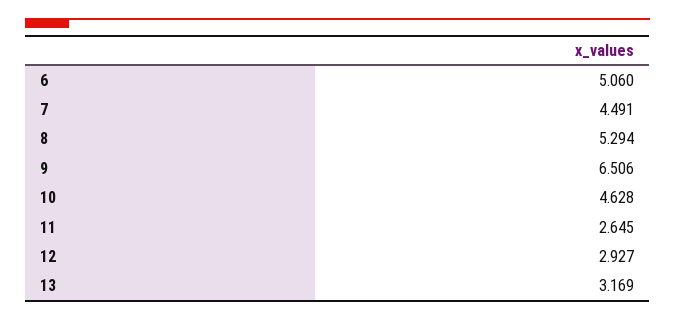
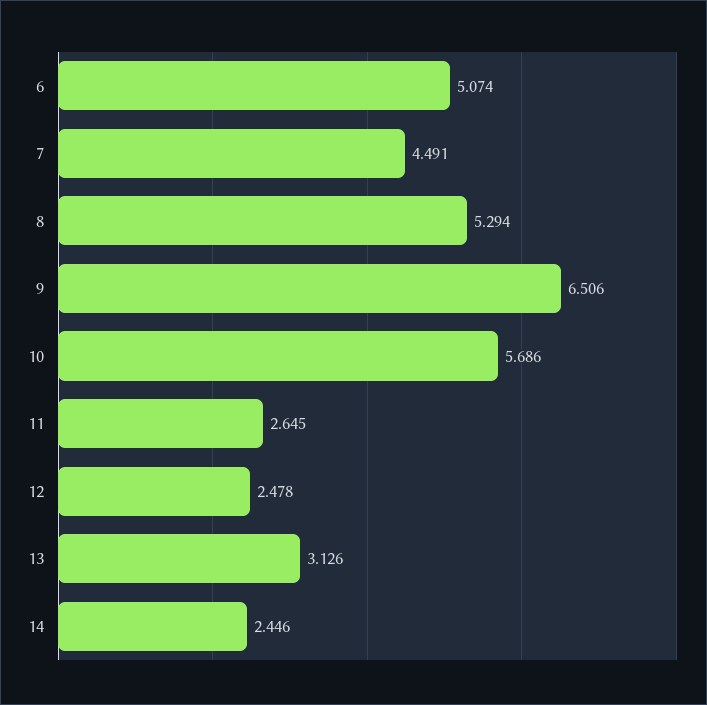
  {
-   "6": 5.06,
+   "6": 5.074,
    "7": 4.491,
    "8": 5.294,
    "9": 6.506,
-   "10": 4.628,
+   "10": 5.686,
    "11": 2.645,
-   "12": 2.927,
+   "12": 2.478,
-   "13": 3.169
+   "13": 3.126,
+   "14": 2.446
  }

